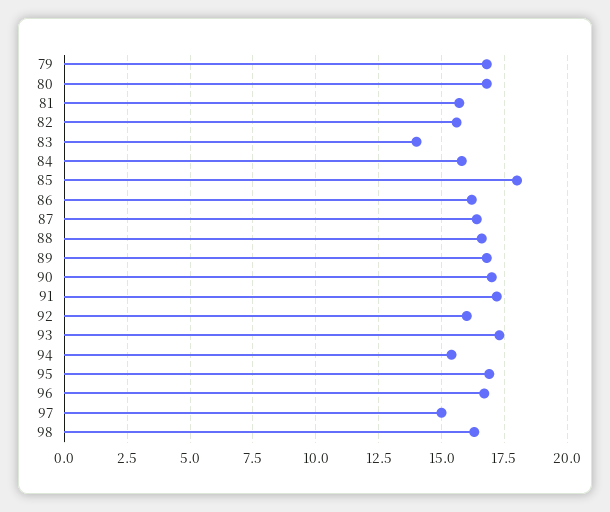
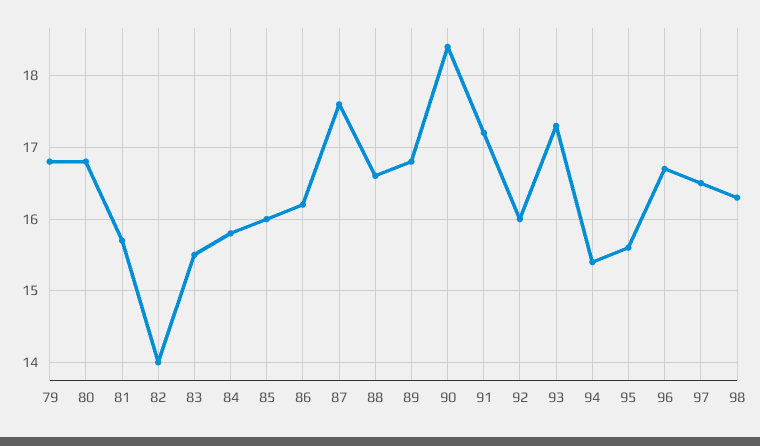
  {
    "79": 16.8,
    "80": 16.8,
    "81": 15.7,
-   "82": 15.5,
+   "82": 14,
-   "83": 14,
+   "83": 15.5,
    "84": 15.8,
-   "85": 18,
+   "85": 16,
    "86": 16.2,
-   "87": 16.5,
+   "87": 17.6,
    "88": 16.6,
    "89": 16.8,
-   "90": 17,
+   "90": 18.4,
    "91": 17.2,
    "92": 16,
    "93": 17.3,
    "94": 15.4,
-   "95": 17,
+   "95": 15.6,
    "96": 16.7,
-   "97": 15,
+   "97": 16.5,
    "98": 16.3
  }

